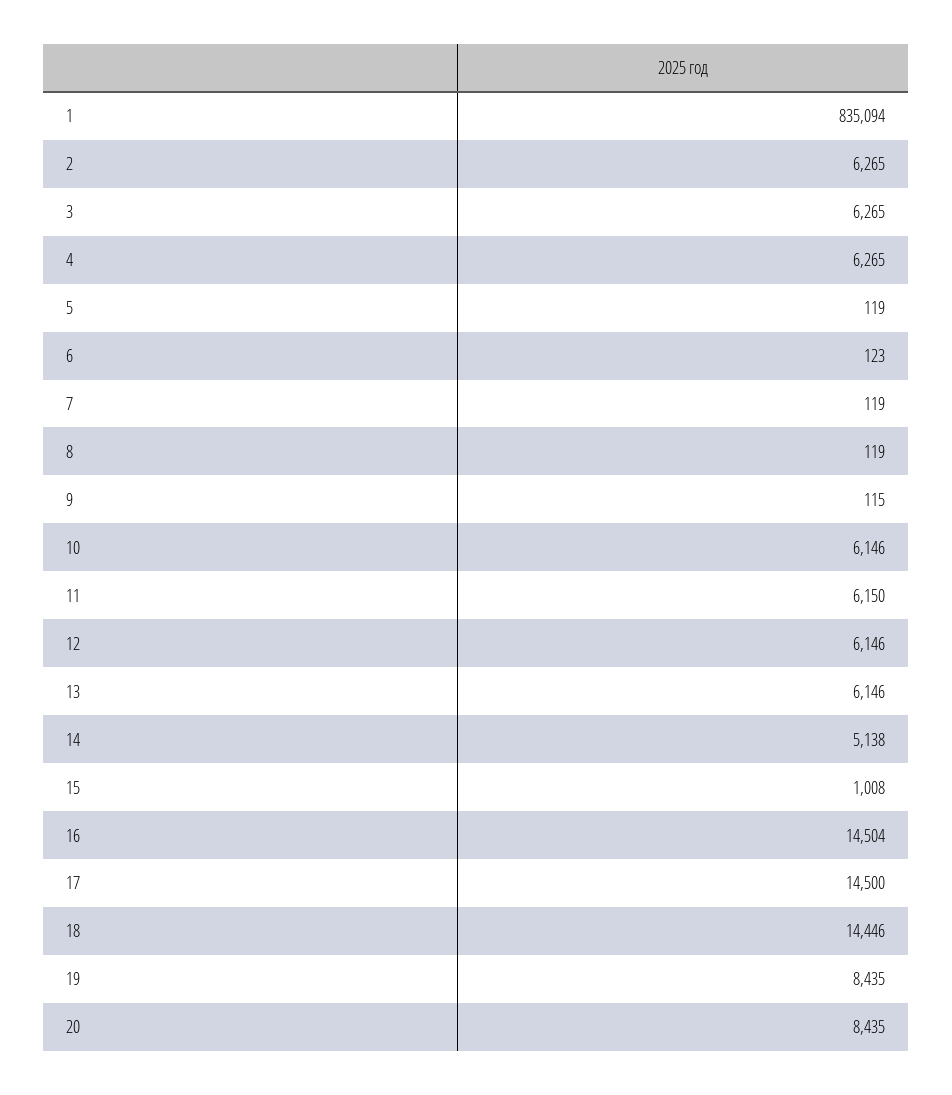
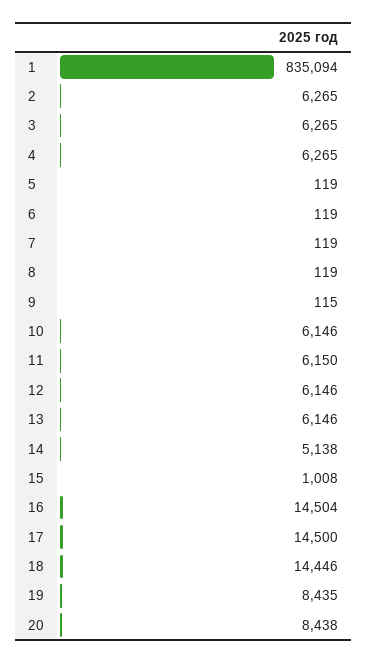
  {
    "1": 835094,
    "2": 6265,
    "3": 6265,
    "4": 6265,
    "5": 119,
-   "6": 123,
+   "6": 119,
    "7": 119,
    "8": 119,
    "9": 115,
    "10": 6146,
    "11": 6150,
    "12": 6146,
    "13": 6146,
    "14": 5138,
    "15": 1008,
    "16": 14504,
    "17": 14500,
    "18": 14446,
    "19": 8435,
-   "20": 8435
+   "20": 8438
  }

